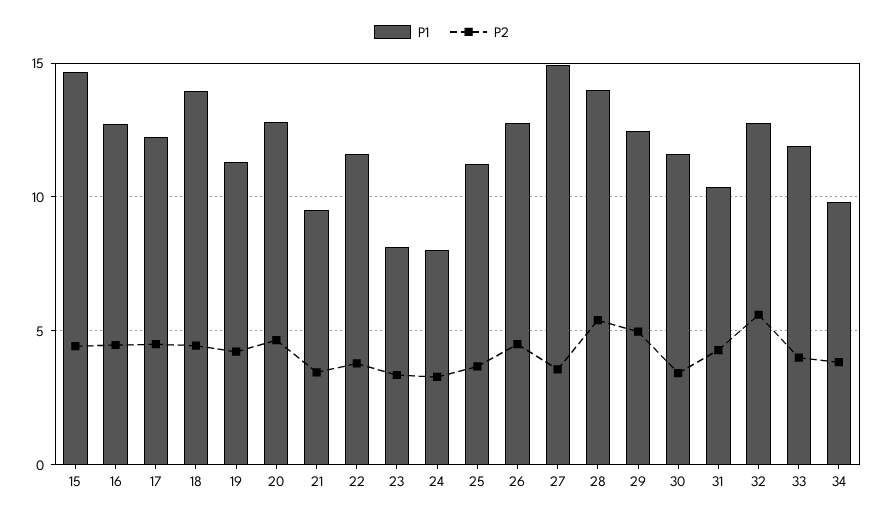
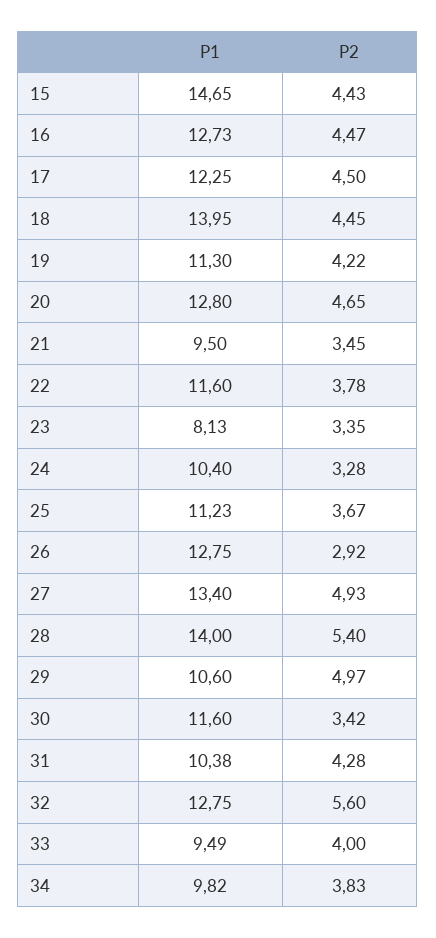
  {
    "P1": {
      "15": 14.65,
      "16": 12.73,
      "17": 12.25,
      "18": 13.95,
      "19": 11.3,
      "20": 12.8,
      "21": 9.5,
      "22": 11.6,
      "23": 8.13,
-     "24": 8,
+     "24": 10.4,
      "25": 11.23,
      "26": 12.75,
-     "27": 15,
+     "27": 13.4,
      "28": 14,
-     "29": 12.5,
+     "29": 10.6,
      "30": 11.6,
      "31": 10.38,
      "32": 12.75,
-     "33": 12,
+     "33": 9.49,
      "34": 9.82
    },
    "P2": {
      "15": 4.43,
      "16": 4.47,
      "17": 4.5,
      "18": 4.45,
      "19": 4.22,
      "20": 4.65,
      "21": 3.45,
      "22": 3.78,
      "23": 3.35,
      "24": 3.28,
      "25": 3.67,
-     "26": 4.5,
+     "26": 2.92,
-     "27": 3.5,
+     "27": 4.93,
      "28": 5.4,
      "29": 4.97,
      "30": 3.42,
      "31": 4.28,
      "32": 5.6,
      "33": 4,
      "34": 3.83
    }
  }

